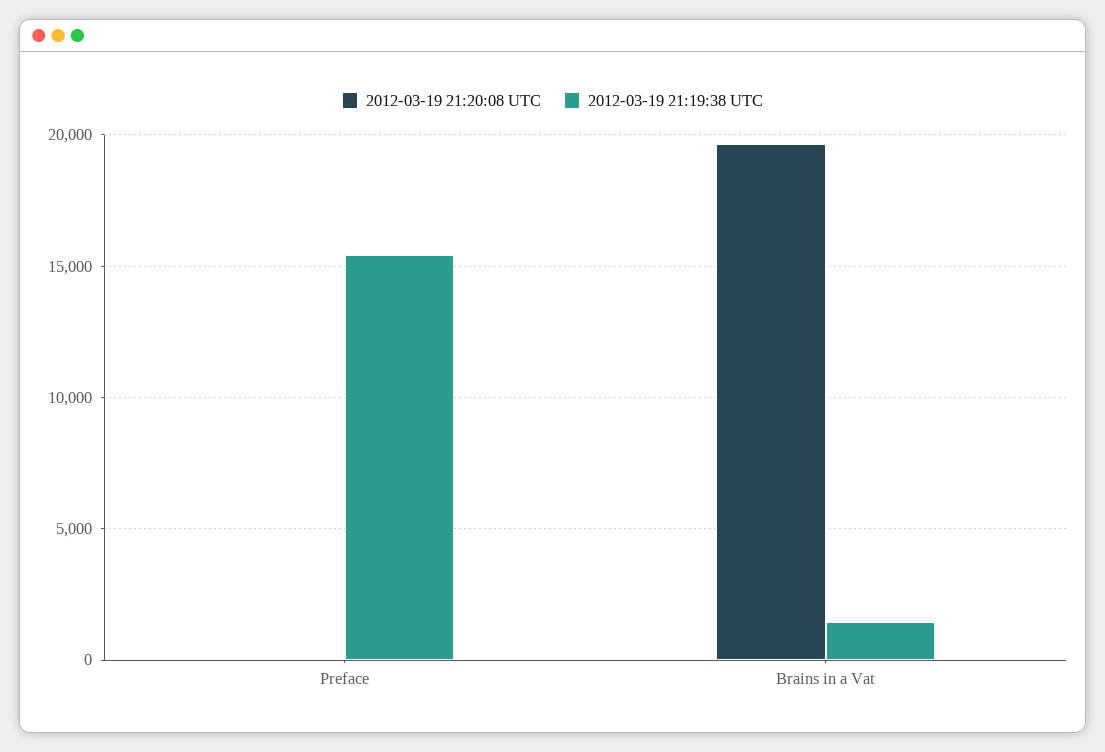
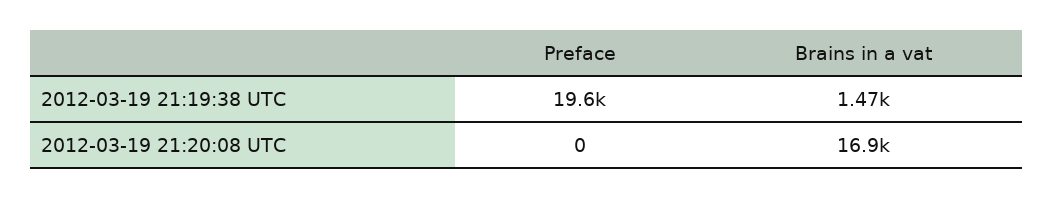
  {
    "2012-03-19 21:20:08 UTC": {
      "Preface": 0,
-     "Brains in a Vat": 19500
+     "Brains in a Vat": 16900
    },
    "2012-03-19 21:19:38 UTC": {
-     "Preface": 15500,
+     "Preface": 19600,
      "Brains in a Vat": 1470
    }
  }

